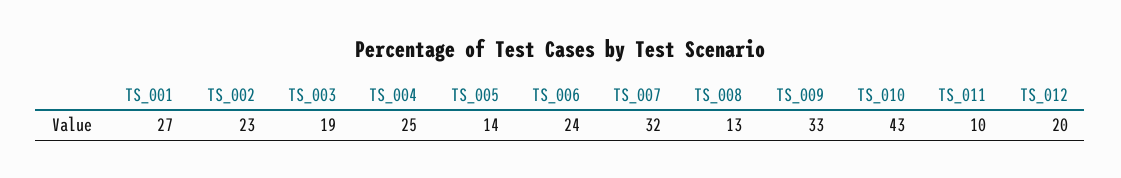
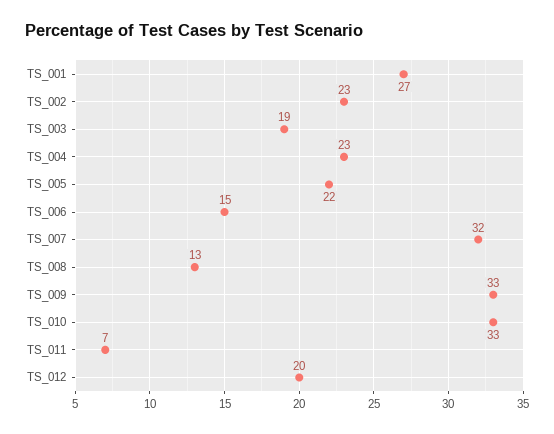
  {
    "TS_001": 27,
    "TS_002": 23,
    "TS_003": 19,
-   "TS_004": 25,
+   "TS_004": 23,
-   "TS_005": 14,
+   "TS_005": 22,
-   "TS_006": 24,
+   "TS_006": 15,
    "TS_007": 32,
    "TS_008": 13,
    "TS_009": 33,
-   "TS_010": 43,
+   "TS_010": 33,
-   "TS_011": 10,
+   "TS_011": 7,
    "TS_012": 20
  }

